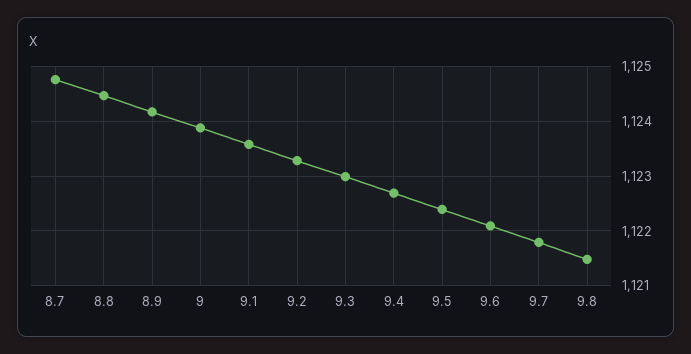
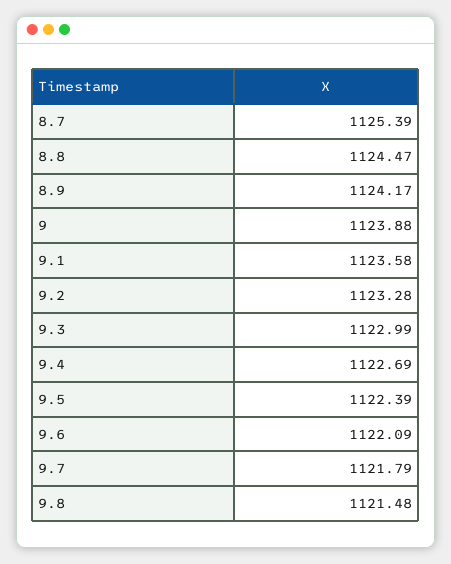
  {
-   "8.7": 1124.8,
+   "8.7": 1125.39,
    "8.8": 1124.47,
    "8.9": 1124.17,
    "9": 1123.88,
    "9.1": 1123.58,
    "9.2": 1123.28,
    "9.3": 1122.99,
    "9.4": 1122.69,
    "9.5": 1122.39,
    "9.6": 1122.09,
    "9.7": 1121.79,
    "9.8": 1121.48
  }

